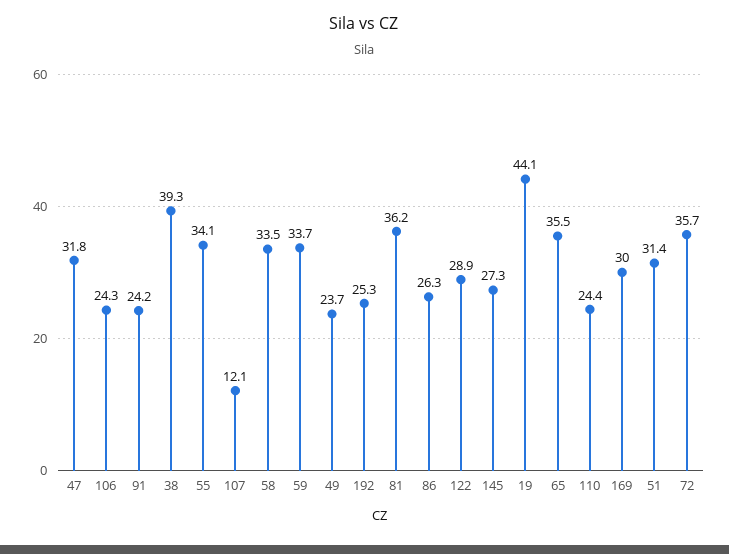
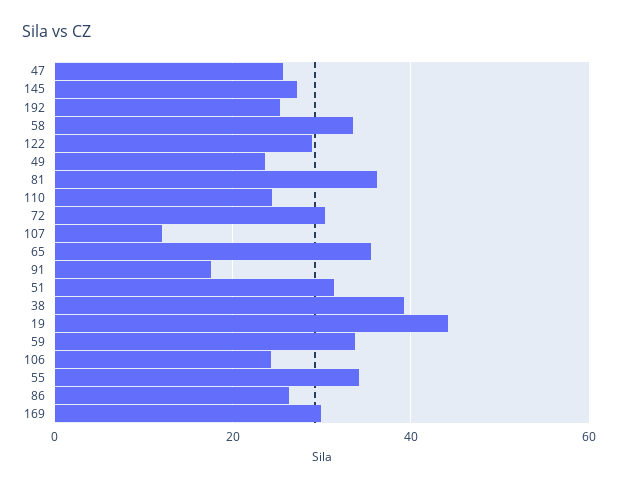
  {
-   "47": 31.8,
+   "47": 26,
    "106": 24.3,
-   "91": 24.2,
+   "91": 18,
    "38": 39.3,
    "55": 34.1,
    "107": 12.1,
    "58": 33.5,
    "59": 33.7,
    "49": 23.7,
    "192": 25.3,
    "81": 36.2,
    "86": 26.3,
    "122": 28.9,
    "145": 27.3,
    "19": 44.1,
    "65": 35.5,
    "110": 24.4,
    "169": 30,
    "51": 31.4,
-   "72": 35.7
+   "72": 30
  }

